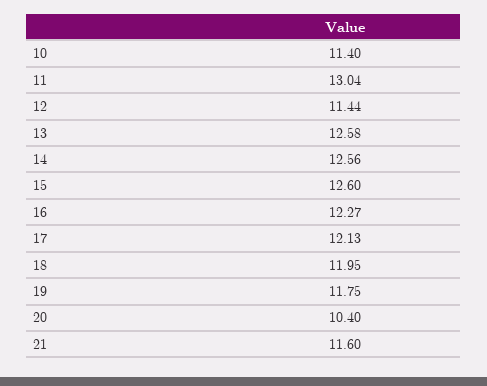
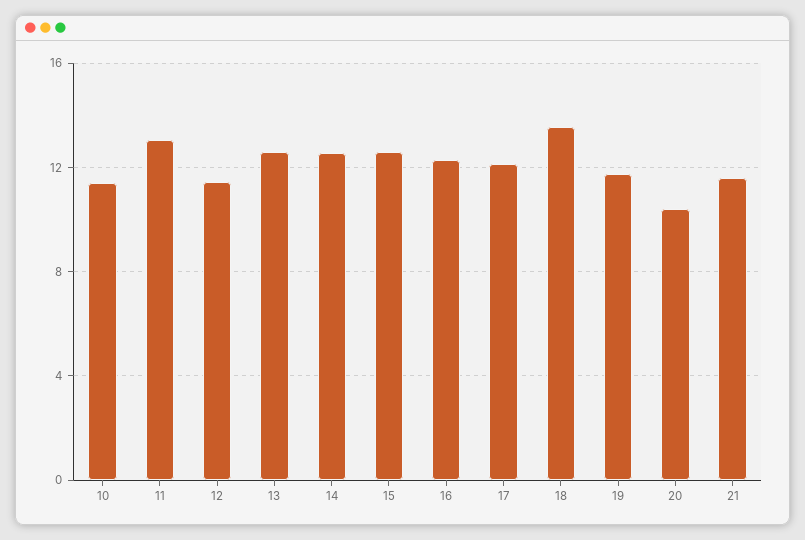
  {
    "10": 11.4,
    "11": 13.04,
    "12": 11.44,
    "13": 12.58,
    "14": 12.56,
    "15": 12.6,
    "16": 12.27,
    "17": 12.13,
-   "18": 11.95,
+   "18": 13.5,
    "19": 11.75,
    "20": 10.4,
    "21": 11.6
  }

